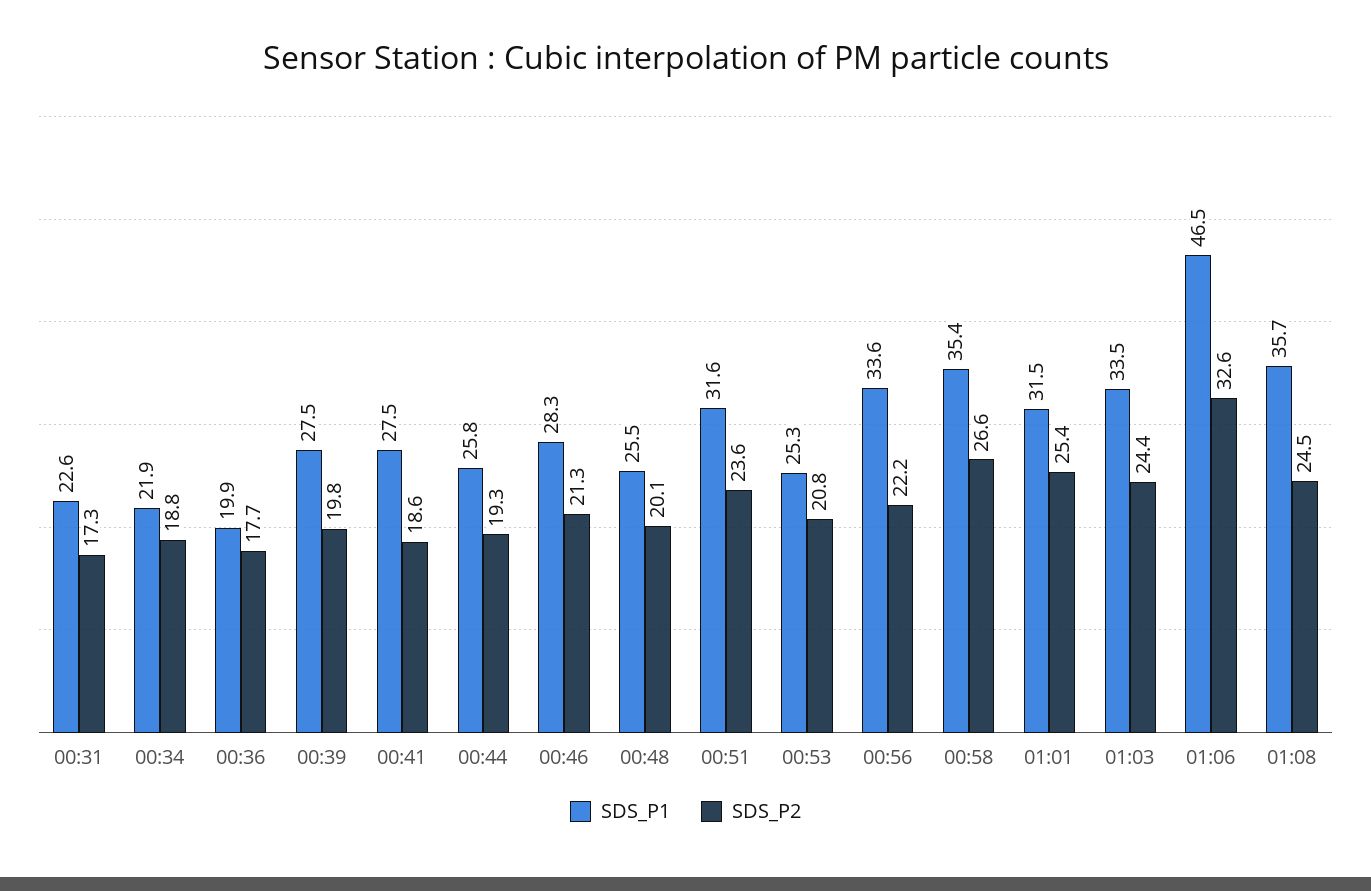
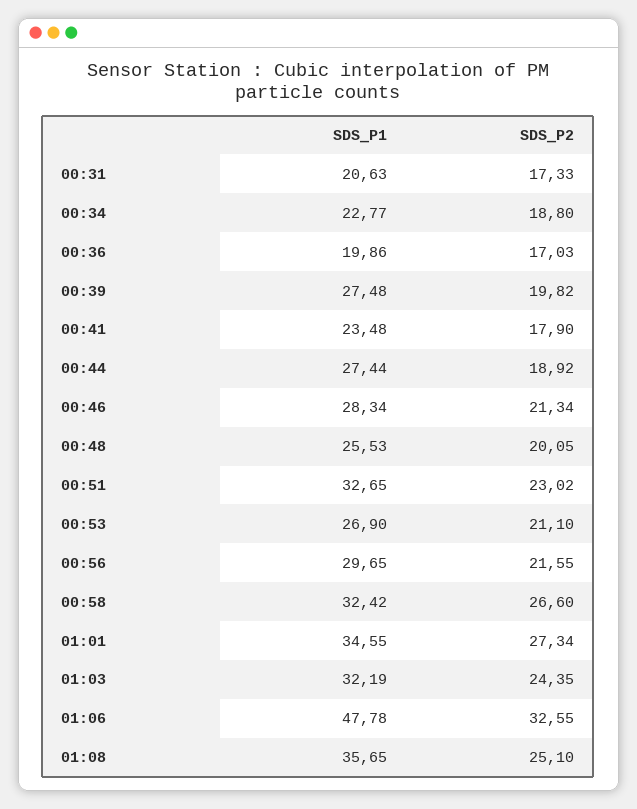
  {
    "SDS_P1": {
-     "00:31": 22.6,
+     "00:31": 20.63,
-     "00:34": 21.9,
+     "00:34": 22.77,
      "00:36": 19.86,
      "00:39": 27.48,
-     "00:41": 27.5,
+     "00:41": 23.48,
-     "00:44": 25.8,
+     "00:44": 27.44,
      "00:46": 28.34,
      "00:48": 25.53,
-     "00:51": 31.6,
+     "00:51": 32.65,
-     "00:53": 25.3,
+     "00:53": 26.9,
-     "00:56": 33.6,
+     "00:56": 29.65,
-     "00:58": 35.4,
+     "00:58": 32.42,
-     "01:01": 31.5,
+     "01:01": 34.55,
-     "01:03": 33.5,
+     "01:03": 32.19,
-     "01:06": 46.5,
+     "01:06": 47.78,
      "01:08": 35.65
    },
    "SDS_P2": {
      "00:31": 17.33,
      "00:34": 18.8,
-     "00:36": 17.7,
+     "00:36": 17.03,
      "00:39": 19.82,
-     "00:41": 18.6,
+     "00:41": 17.9,
-     "00:44": 19.3,
+     "00:44": 18.92,
      "00:46": 21.34,
      "00:48": 20.05,
-     "00:51": 23.6,
+     "00:51": 23.02,
-     "00:53": 20.8,
+     "00:53": 21.1,
-     "00:56": 22.2,
+     "00:56": 21.55,
      "00:58": 26.6,
-     "01:01": 25.4,
+     "01:01": 27.34,
      "01:03": 24.35,
      "01:06": 32.55,
-     "01:08": 24.5
+     "01:08": 25.1
    }
  }

